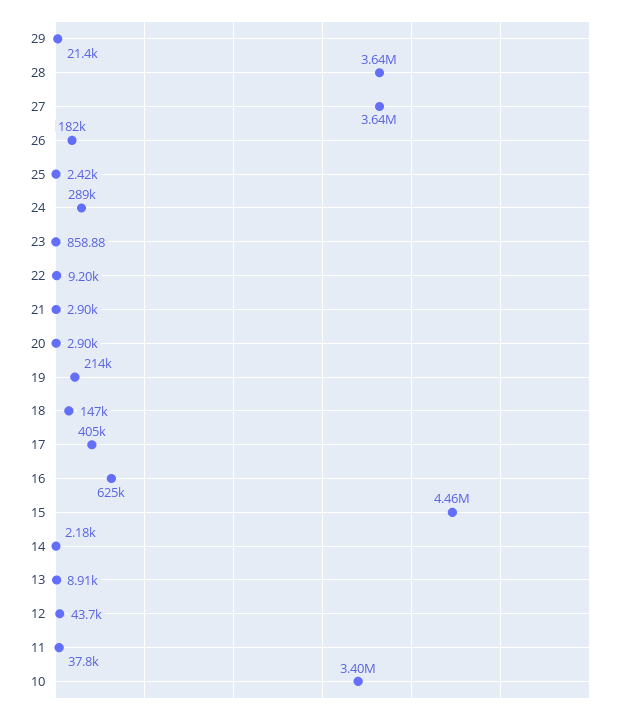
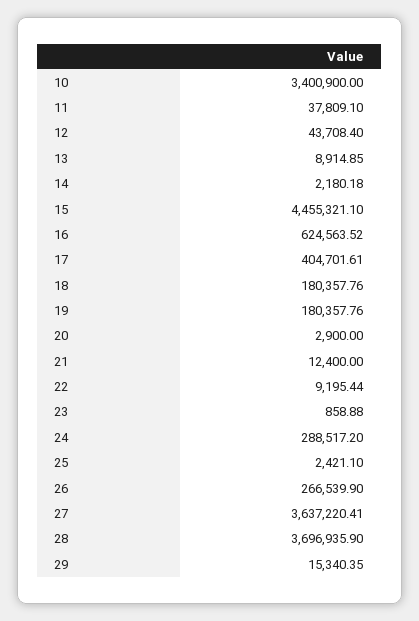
  {
-   "29": 21400,
+   "29": 15340.35,
-   "28": 3640000,
+   "28": 3696935.9,
    "27": 3637220.41,
-   "26": 182000,
+   "26": 266539.9,
    "25": 2421.1,
    "24": 288517.2,
    "23": 858.88,
    "22": 9195.44,
-   "21": 2900,
+   "21": 12400,
    "20": 2900,
-   "19": 214000,
+   "19": 180357.76,
-   "18": 147000,
+   "18": 180357.76,
    "17": 404701.61,
    "16": 624563.52,
    "15": 4455321.1,
    "14": 2180.18,
    "13": 8914.85,
    "12": 43708.4,
    "11": 37809.1,
    "10": 3400900
  }

